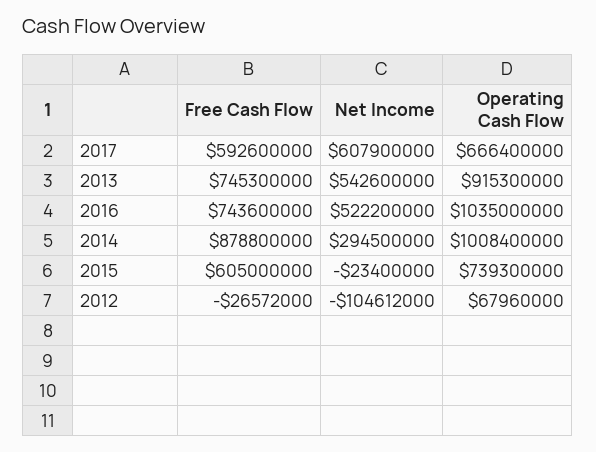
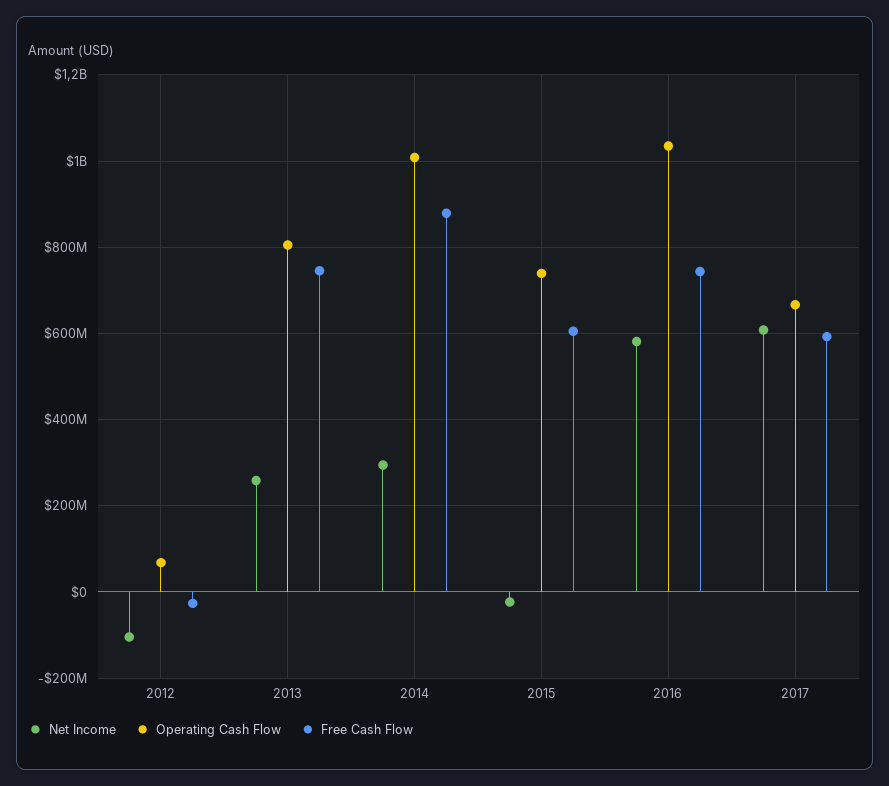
  {
    "Free Cash Flow": {
      "2017": 592600000,
      "2013": 745300000,
      "2016": 743600000,
      "2014": 878800000,
      "2015": 605000000,
      "2012": -26572000
    },
    "Net Income": {
      "2017": 607900000,
-     "2013": 542600000,
+     "2013": 260000000,
-     "2016": 522200000,
+     "2016": 580000000,
      "2014": 294500000,
      "2015": -23400000,
      "2012": -104612000
    },
    "Operating Cash Flow": {
      "2017": 666400000,
-     "2013": 915300000,
+     "2013": 800000000,
      "2016": 1035000000,
      "2014": 1008400000,
      "2015": 739300000,
      "2012": 67960000
    }
  }

